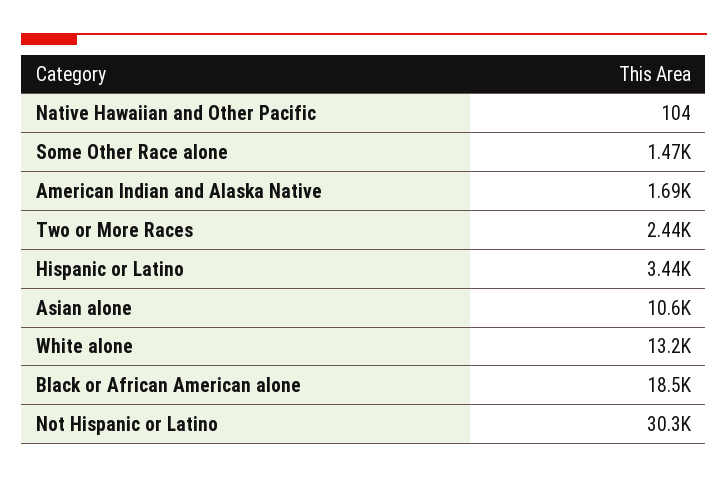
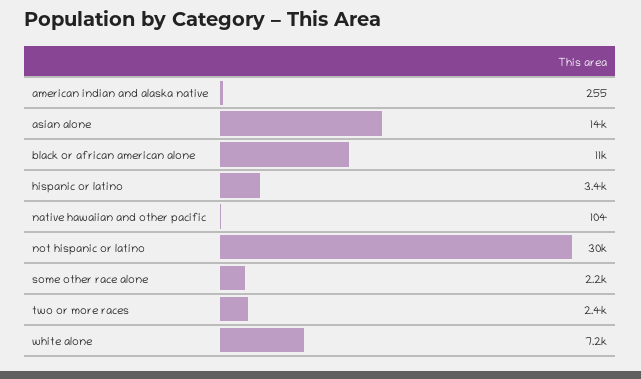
  {
    "Native Hawaiian and Other Pacific": 104,
-   "Some Other Race alone": 1470,
+   "Some Other Race alone": 2200,
-   "American Indian and Alaska Native": 1690,
+   "American Indian and Alaska Native": 255,
    "Two or More Races": 2440,
    "Hispanic or Latino": 3440,
-   "Asian alone": 10600,
+   "Asian alone": 14000,
-   "White alone": 13200,
+   "White alone": 7200,
-   "Black or African American alone": 18500,
+   "Black or African American alone": 11000,
    "Not Hispanic or Latino": 30300
  }

